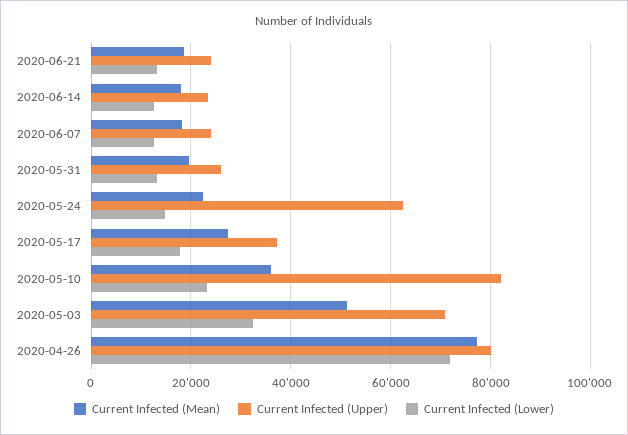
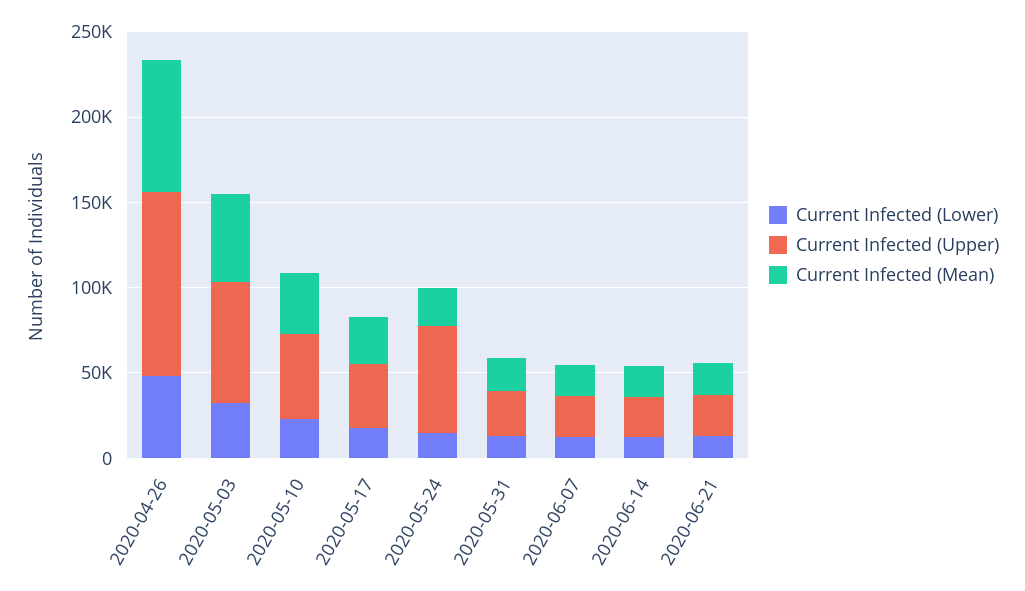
  {
    "Current Infected (Mean)": {
      "2020-06-21": 18000,
      "2020-06-14": 18000,
      "2020-06-07": 18000,
      "2020-05-31": 20000,
      "2020-05-24": 22000,
      "2020-05-17": 28000,
      "2020-05-10": 36000,
      "2020-05-03": 52000,
      "2020-04-26": 78000
    },
    "Current Infected (Upper)": {
      "2020-06-21": 24000,
      "2020-06-14": 24000,
      "2020-06-07": 24000,
      "2020-05-31": 26000,
      "2020-05-24": 62000,
      "2020-05-17": 38000,
-     "2020-05-10": 82000,
+     "2020-05-10": 50000,
      "2020-05-03": 70000,
-     "2020-04-26": 80000
+     "2020-04-26": 110000
    },
    "Current Infected (Lower)": {
      "2020-06-21": 14000,
      "2020-06-14": 12000,
      "2020-06-07": 12000,
      "2020-05-31": 14000,
      "2020-05-24": 14000,
      "2020-05-17": 18000,
      "2020-05-10": 24000,
      "2020-05-03": 32000,
-     "2020-04-26": 72000
+     "2020-04-26": 50000
    }
  }

